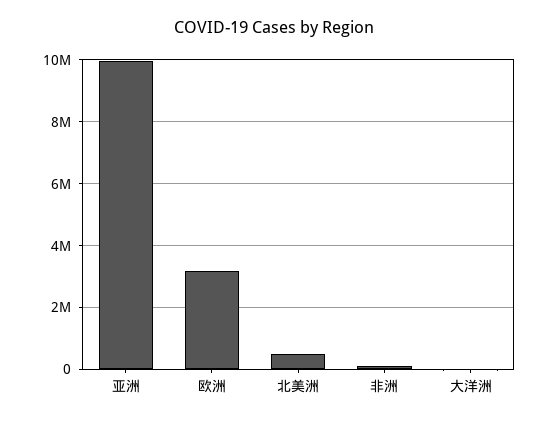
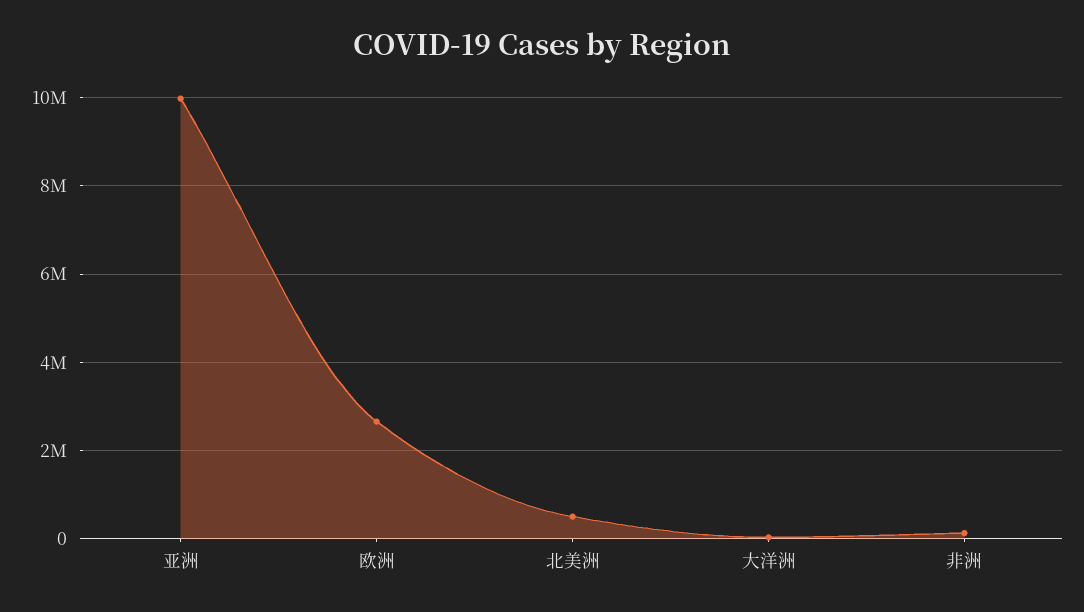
  {
    "亚洲": 10000000,
-   "欧洲": 3200000,
+   "欧洲": 2600000,
    "北美洲": 400000,
    "非洲": 200000,
    "大洋洲": 0
  }

